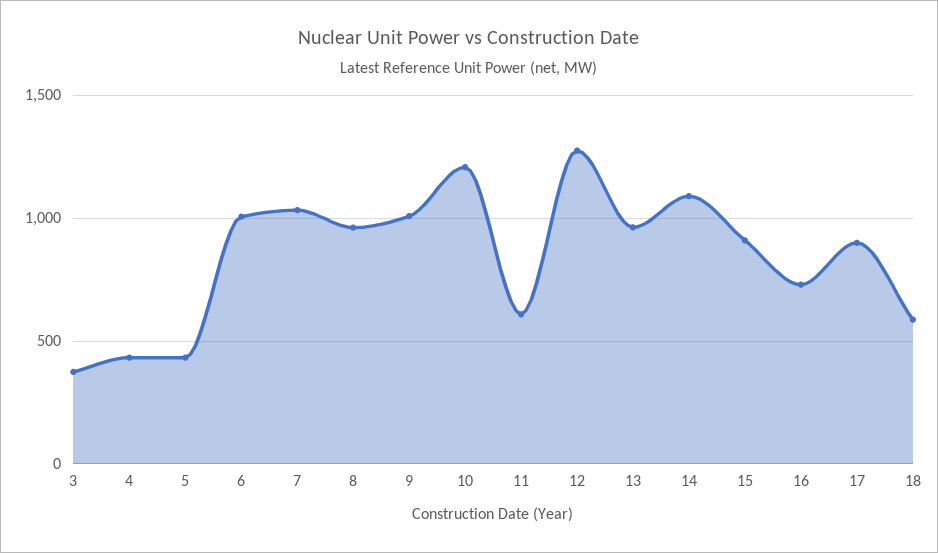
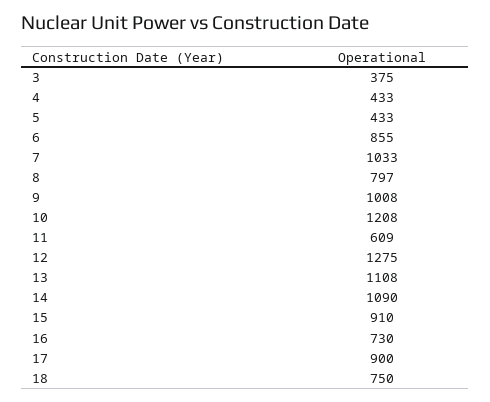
  {
    "3": 375,
    "4": 433,
    "5": 433,
-   "6": 1000,
+   "6": 855,
    "7": 1033,
-   "8": 950,
+   "8": 797,
    "9": 1008,
    "10": 1208,
    "11": 609,
    "12": 1275,
-   "13": 950,
+   "13": 1108,
    "14": 1090,
    "15": 910,
    "16": 730,
    "17": 900,
-   "18": 600
+   "18": 750
  }

